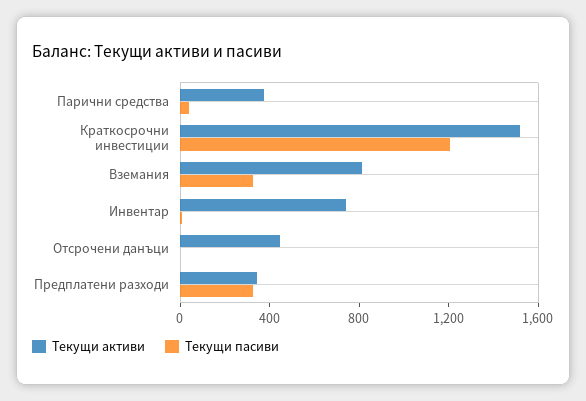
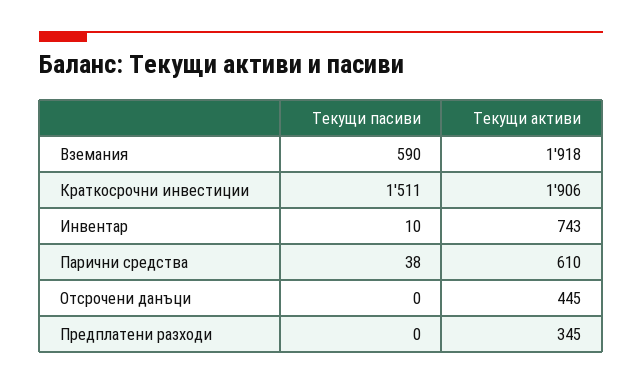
  {
    "Текущи активи": {
-     "Парични средства": 400,
+     "Парични средства": 610,
-     "Краткосрочни инвестиции": 1500,
+     "Краткосрочни инвестиции": 1906,
-     "Вземания": 800,
+     "Вземания": 1918,
      "Инвентар": 743,
      "Отсрочени данъци": 445,
      "Предплатени разходи": 345
    },
    "Текущи пасиви": {
      "Парични средства": 38,
-     "Краткосрочни инвестиции": 1200,
+     "Краткосрочни инвестиции": 1511,
-     "Вземания": 300,
+     "Вземания": 590,
      "Инвентар": 10,
      "Отсрочени данъци": 0,
-     "Предплатени разходи": 300
+     "Предплатени разходи": 0
    }
  }

